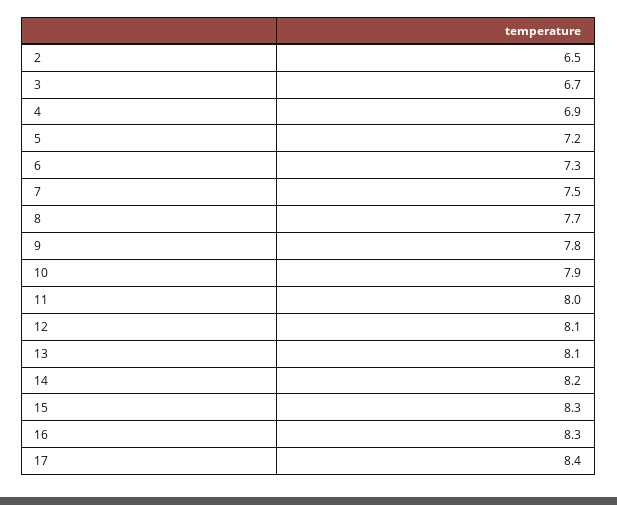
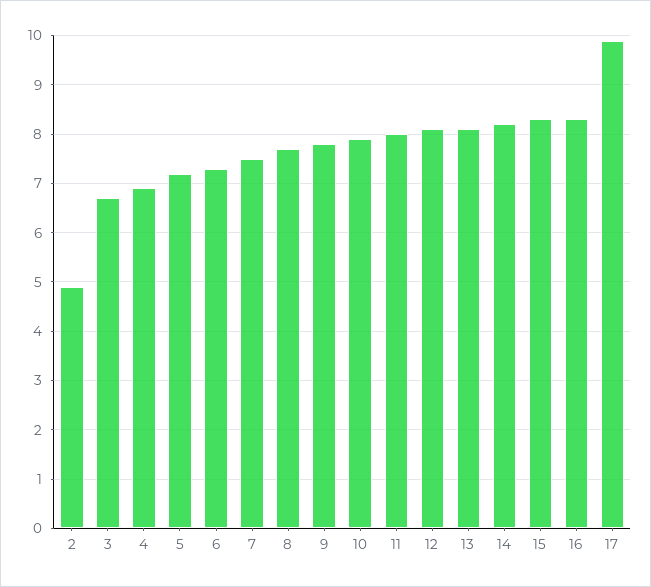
  {
-   "2": 6.5,
+   "2": 5,
    "3": 6.7,
    "4": 6.9,
    "5": 7.2,
    "6": 7.3,
    "7": 7.5,
    "8": 7.7,
    "9": 7.8,
    "10": 7.9,
    "11": 8,
    "12": 8.1,
    "13": 8.1,
    "14": 8.2,
    "15": 8.3,
    "16": 8.3,
-   "17": 8.4
+   "17": 10
  }

